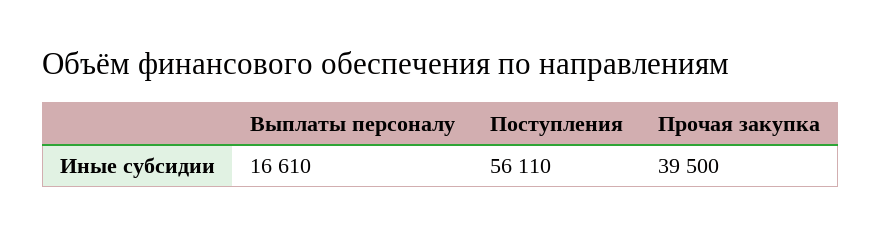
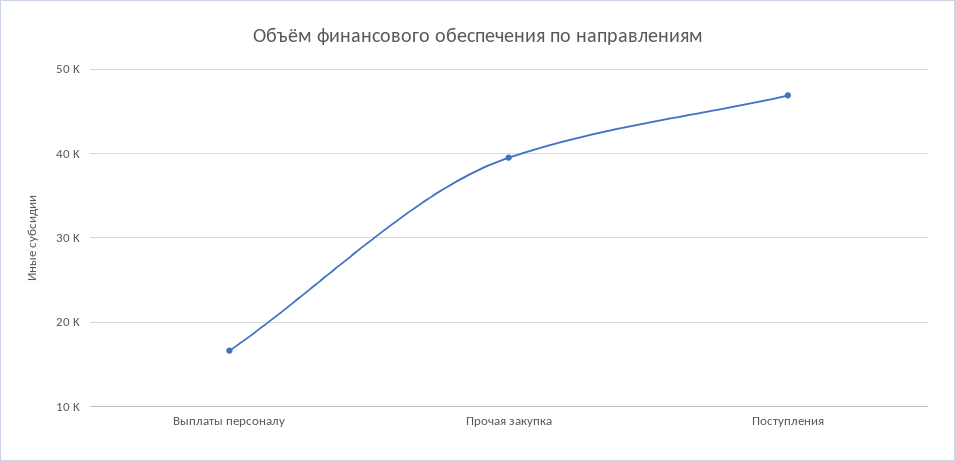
  {
    "Выплаты персоналу": 16610,
-   "Поступления": 56110,
+   "Поступления": 47000,
    "Прочая закупка": 39500
  }

